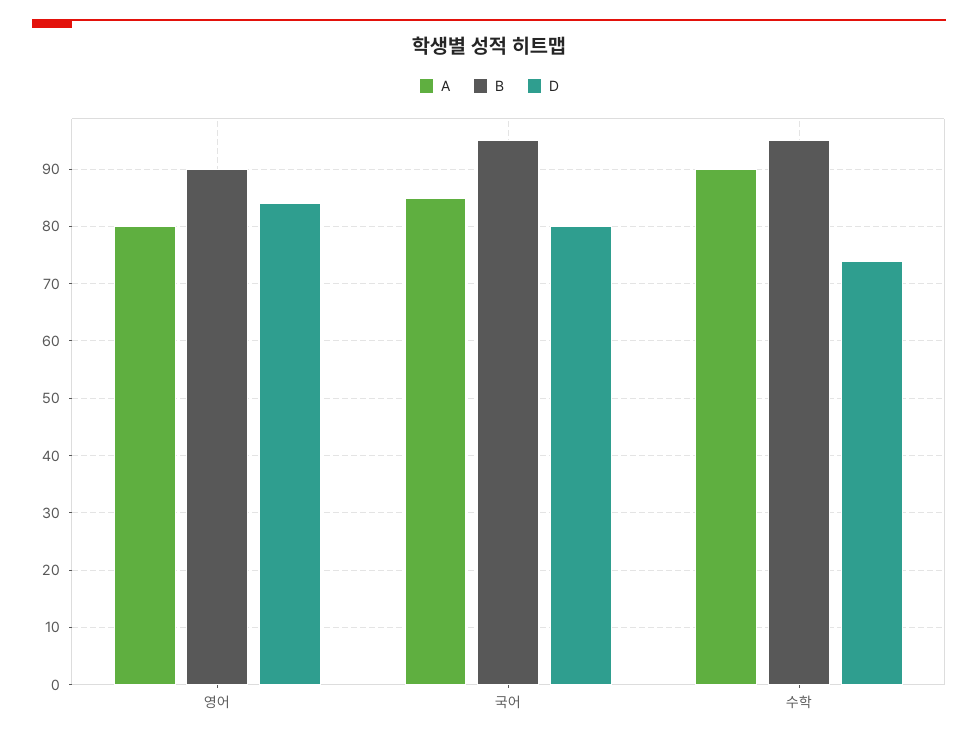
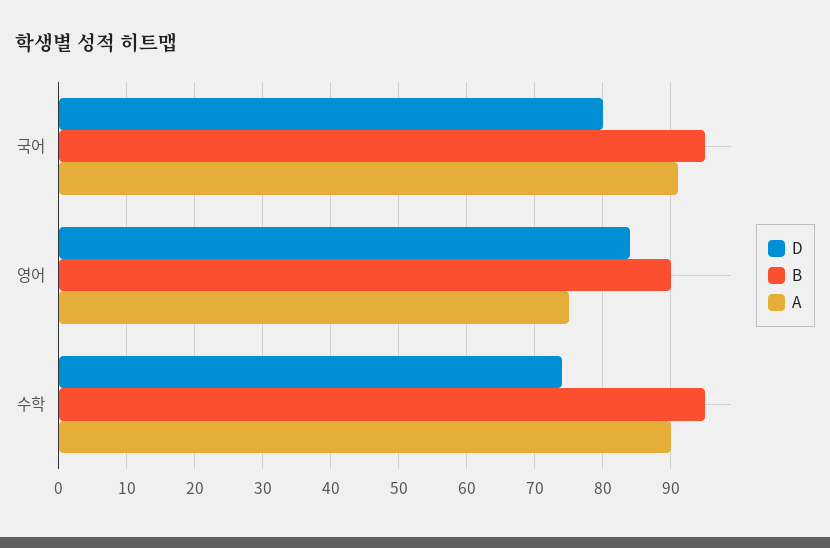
  {
    "A": {
-     "영어": 80,
+     "영어": 75,
-     "국어": 85,
+     "국어": 91,
      "수학": 90
    },
    "B": {
      "영어": 90,
      "국어": 95,
      "수학": 95
    },
    "D": {
      "영어": 84,
      "국어": 80,
      "수학": 74
    }
  }

